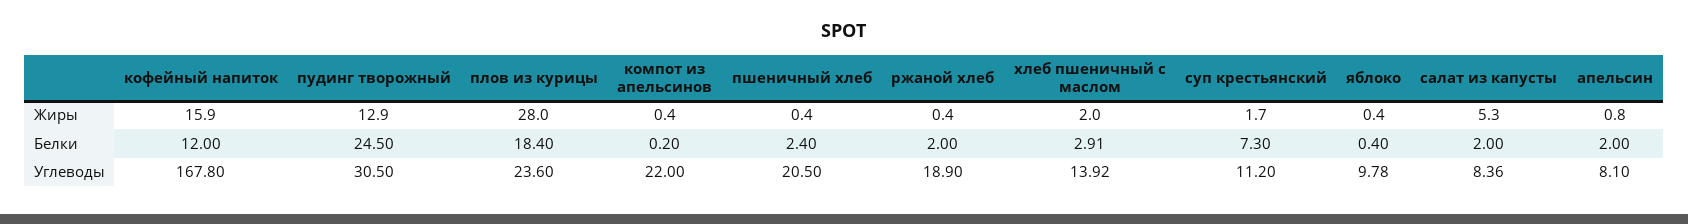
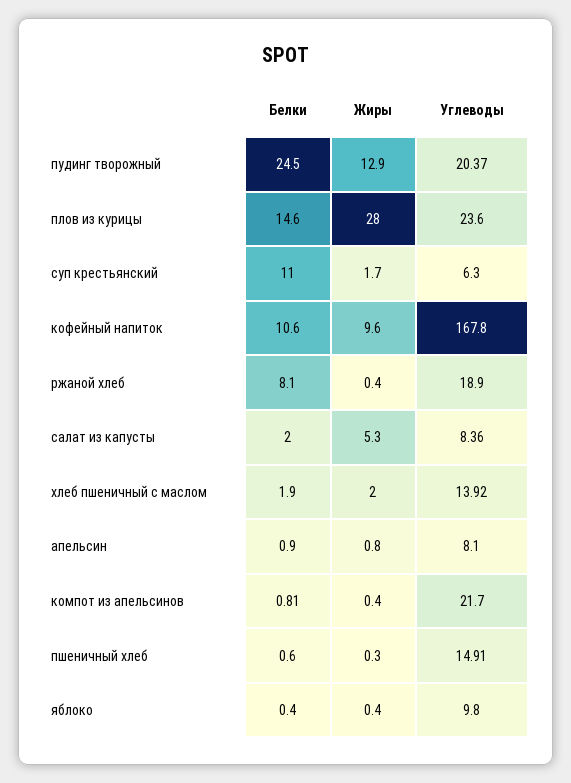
  {
    "кофейный напиток": {
-     "Жиры": 15.9,
+     "Жиры": 9.6,
-     "Белки": 12,
+     "Белки": 10.6,
      "Углеводы": 167.8
    },
    "пудинг творожный": {
      "Жиры": 12.9,
      "Белки": 24.5,
-     "Углеводы": 30.5
+     "Углеводы": 20.37
    },
    "плов из курицы": {
      "Жиры": 28,
-     "Белки": 18.4,
+     "Белки": 14.6,
      "Углеводы": 23.6
    },
    "компот из апельсинов": {
      "Жиры": 0.4,
-     "Белки": 0.2,
+     "Белки": 0.81,
-     "Углеводы": 22
+     "Углеводы": 21.7
    },
    "пшеничный хлеб": {
-     "Жиры": 0.4,
+     "Жиры": 0.3,
-     "Белки": 2.4,
+     "Белки": 0.6,
-     "Углеводы": 20.5
+     "Углеводы": 14.91
    },
    "ржаной хлеб": {
      "Жиры": 0.4,
-     "Белки": 2,
+     "Белки": 8.1,
      "Углеводы": 18.9
    },
    "хлеб пшеничный с маслом": {
      "Жиры": 2,
-     "Белки": 2.91,
+     "Белки": 1.9,
      "Углеводы": 13.92
    },
    "суп крестьянский": {
      "Жиры": 1.7,
-     "Белки": 7.3,
+     "Белки": 11,
-     "Углеводы": 11.2
+     "Углеводы": 6.3
    },
    "яблоко": {
      "Жиры": 0.4,
      "Белки": 0.4,
-     "Углеводы": 9.78
+     "Углеводы": 9.8
    },
    "салат из капусты": {
      "Жиры": 5.3,
      "Белки": 2,
      "Углеводы": 8.36
    },
    "апельсин": {
      "Жиры": 0.8,
-     "Белки": 2,
+     "Белки": 0.9,
      "Углеводы": 8.1
    }
  }

